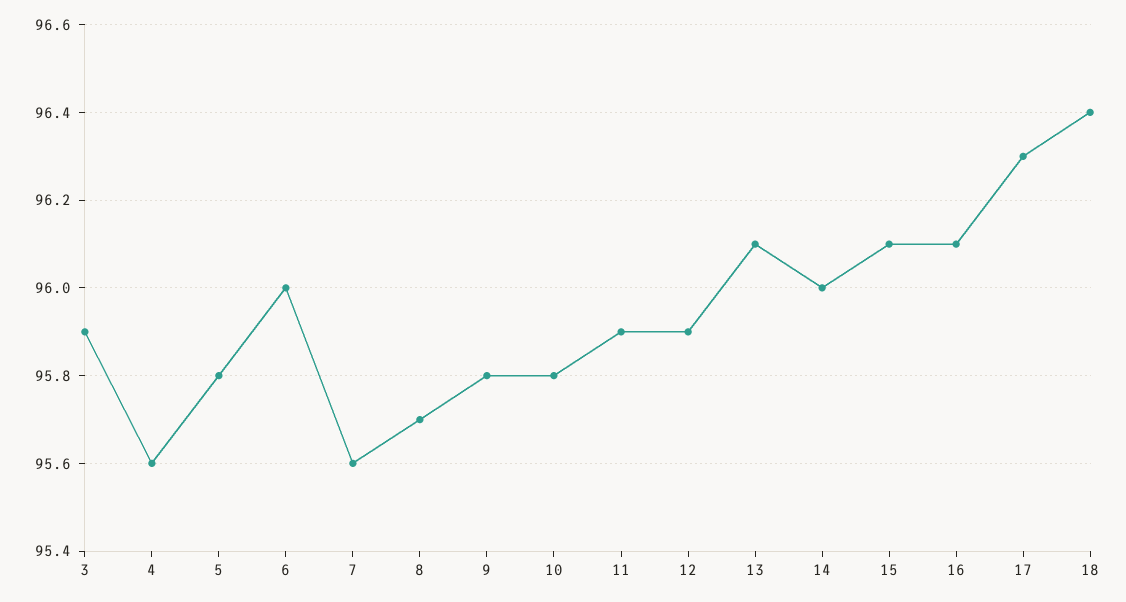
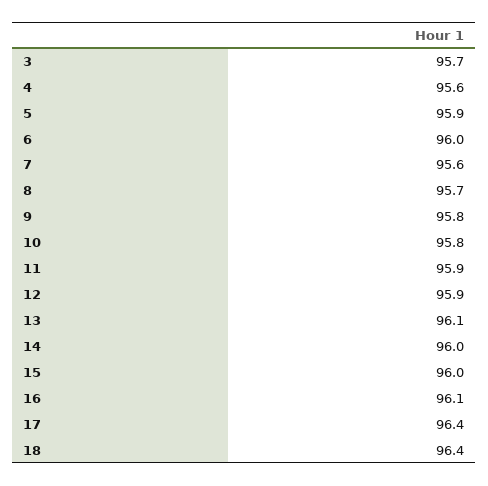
  {
-   "3": 95.9,
+   "3": 95.7,
    "4": 95.6,
-   "5": 95.8,
+   "5": 95.9,
    "6": 96,
    "7": 95.6,
    "8": 95.7,
    "9": 95.8,
    "10": 95.8,
    "11": 95.9,
    "12": 95.9,
    "13": 96.1,
    "14": 96,
-   "15": 96.1,
+   "15": 96,
    "16": 96.1,
-   "17": 96.3,
+   "17": 96.4,
    "18": 96.4
  }

